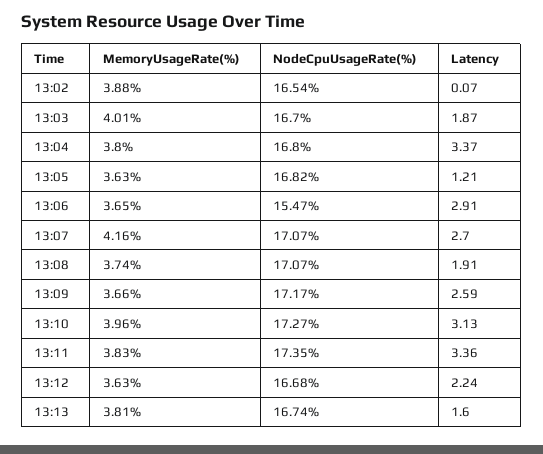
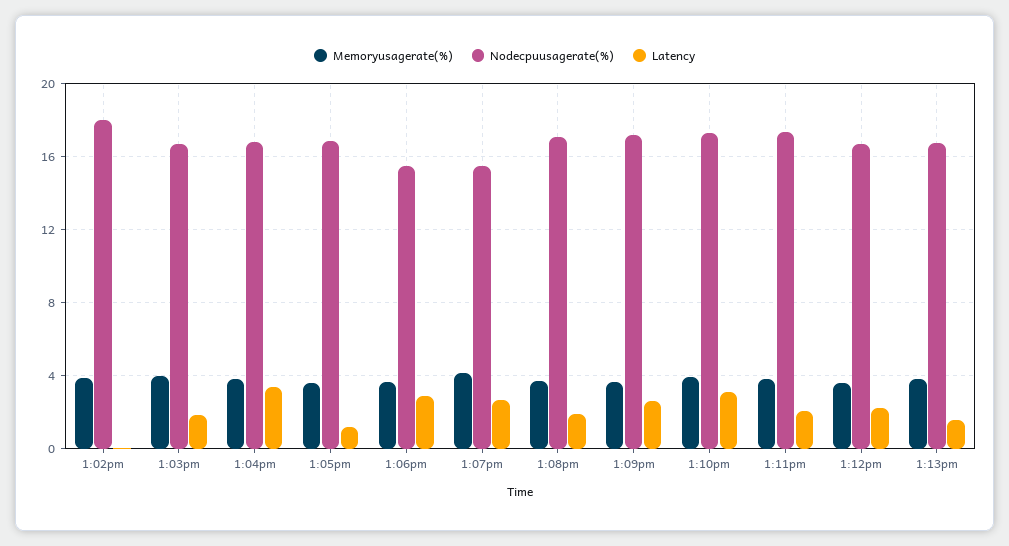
  {
    "MemoryUsageRate(%)": {
      "13:02": 3.88,
      "13:03": 4.01,
      "13:04": 3.8,
      "13:05": 3.63,
      "13:06": 3.65,
      "13:07": 4.16,
      "13:08": 3.74,
      "13:09": 3.66,
      "13:10": 3.96,
      "13:11": 3.83,
      "13:12": 3.63,
      "13:13": 3.81
    },
    "NodeCpuUsageRate(%)": {
-     "13:02": 16.54,
+     "13:02": 18,
      "13:03": 16.7,
      "13:04": 16.8,
      "13:05": 16.82,
      "13:06": 15.47,
-     "13:07": 17.07,
+     "13:07": 15.5,
      "13:08": 17.07,
      "13:09": 17.17,
      "13:10": 17.27,
      "13:11": 17.35,
      "13:12": 16.68,
      "13:13": 16.74
    },
    "Latency": {
      "13:02": 0.07,
      "13:03": 1.87,
      "13:04": 3.37,
      "13:05": 1.21,
      "13:06": 2.91,
      "13:07": 2.7,
      "13:08": 1.91,
      "13:09": 2.59,
      "13:10": 3.13,
-     "13:11": 3.36,
+     "13:11": 2,
      "13:12": 2.24,
      "13:13": 1.6
    }
  }

